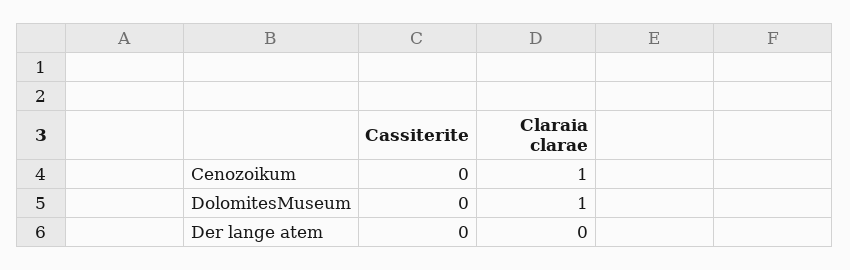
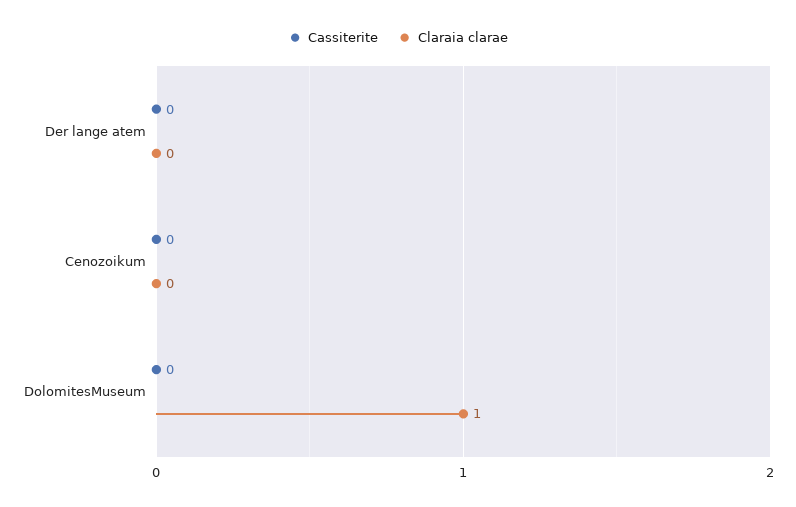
  {
    "Cassiterite": {
      "Cenozoikum": 0,
      "DolomitesMuseum": 0,
      "Der lange atem": 0
    },
    "Claraia clarae": {
-     "Cenozoikum": 1,
+     "Cenozoikum": 0,
      "DolomitesMuseum": 1,
      "Der lange atem": 0
    }
  }

